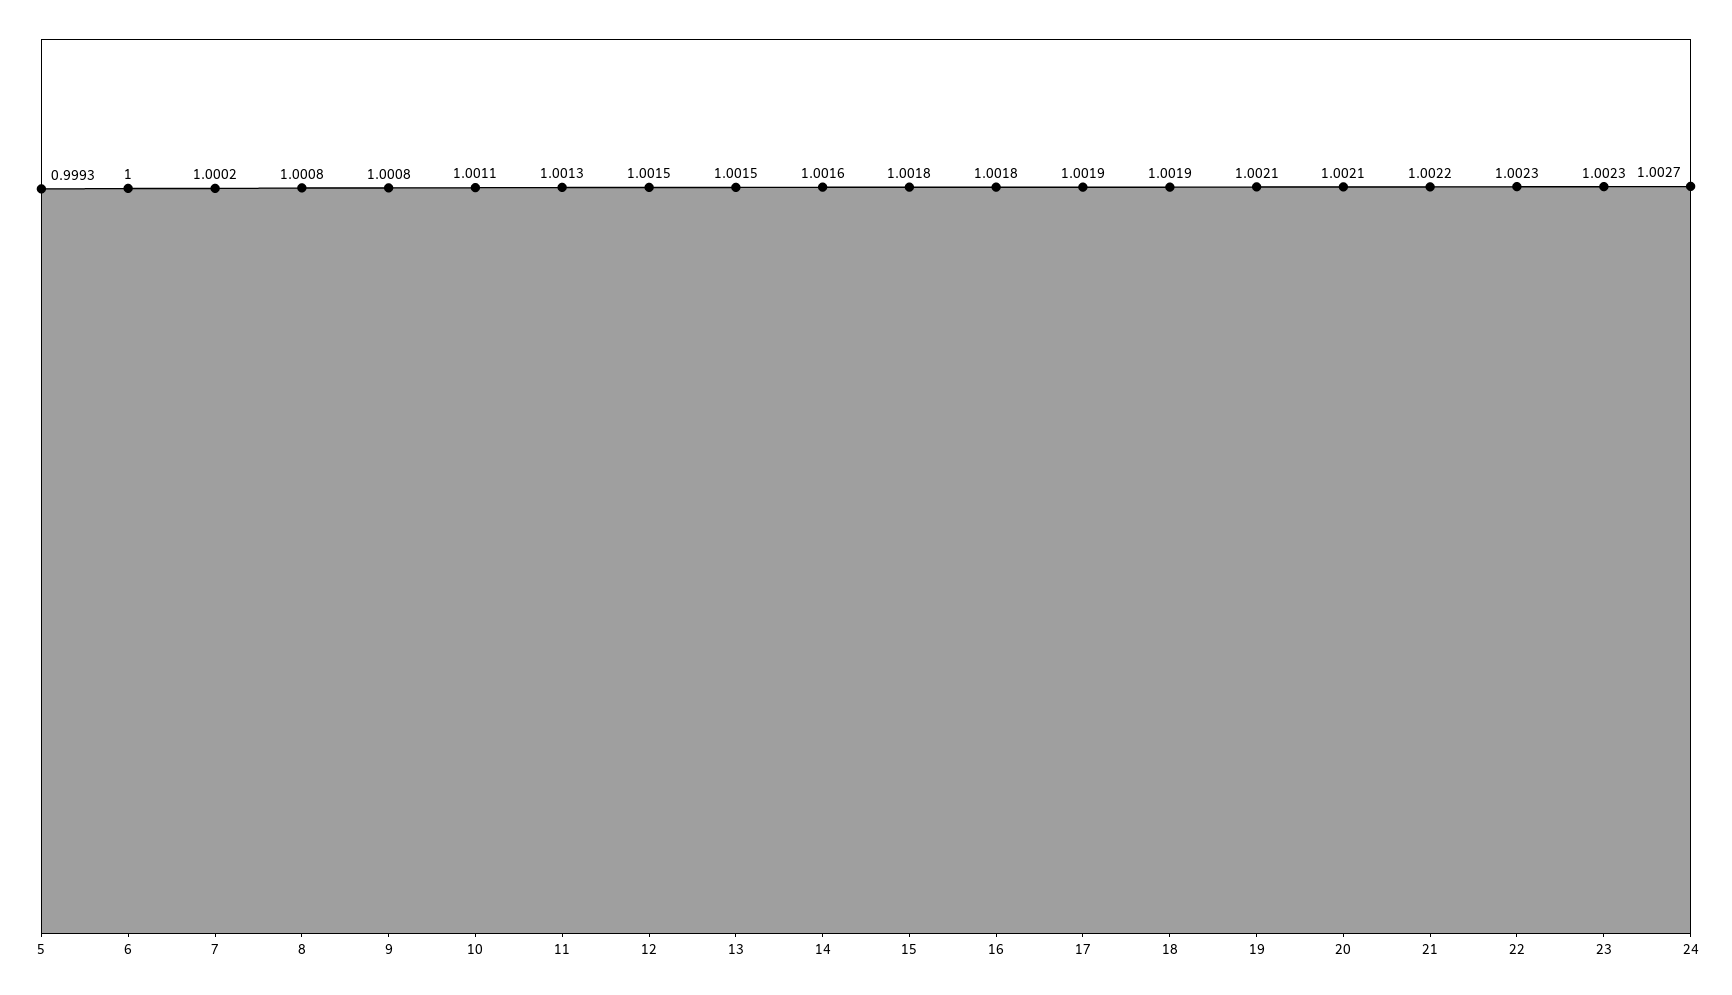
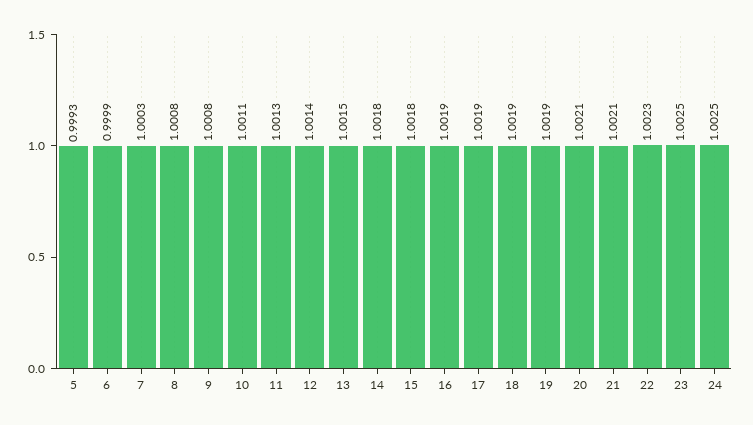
  {
    "5": 0.9993,
-   "6": 1,
+   "6": 0.9999,
-   "7": 1.0002,
+   "7": 1.0003,
    "8": 1.0008,
    "9": 1.0008,
    "10": 1.0011,
    "11": 1.0013,
-   "12": 1.0015,
+   "12": 1.0014,
    "13": 1.0015,
-   "14": 1.0016,
+   "14": 1.0018,
    "15": 1.0018,
-   "16": 1.0018,
+   "16": 1.0019,
    "17": 1.0019,
    "18": 1.0019,
-   "19": 1.0021,
+   "19": 1.0019,
    "20": 1.0021,
-   "21": 1.0022,
+   "21": 1.0021,
    "22": 1.0023,
-   "23": 1.0023,
+   "23": 1.0025,
-   "24": 1.0027
+   "24": 1.0025
  }

